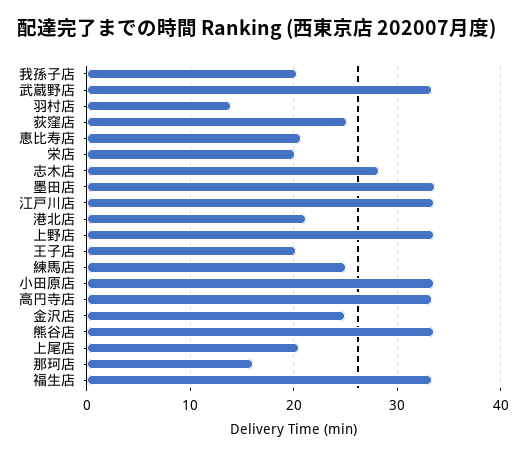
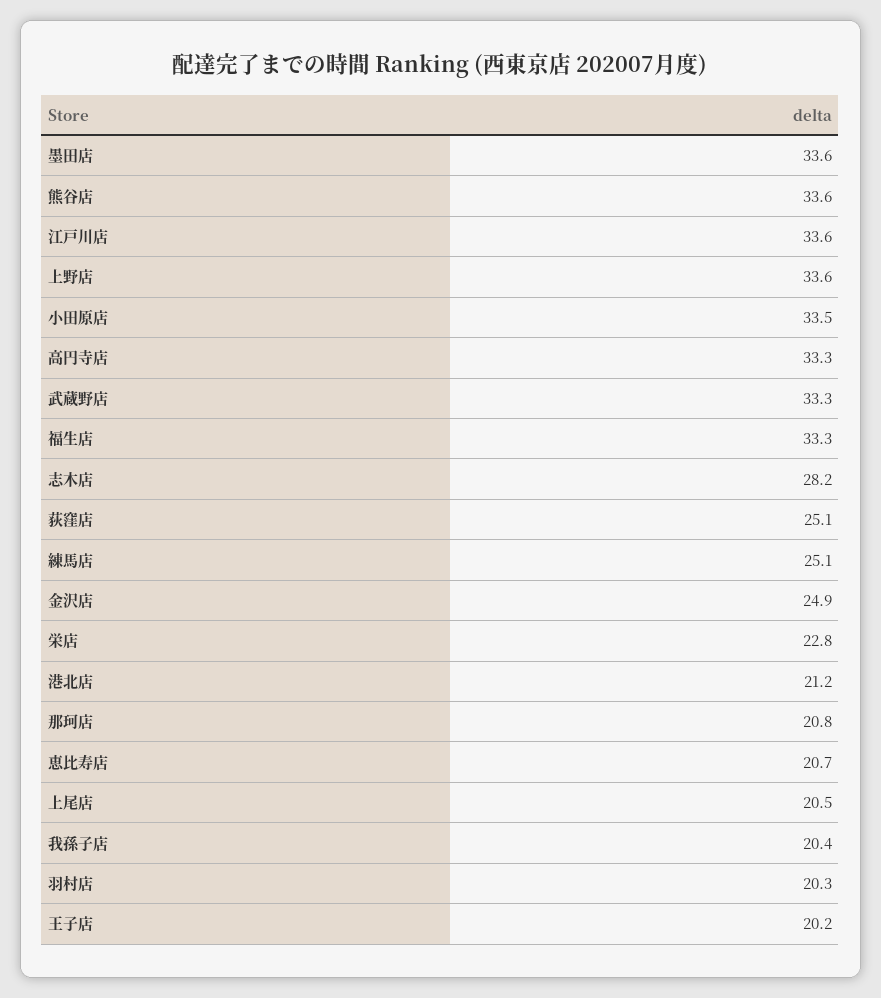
  {
    "我孫子店": 20.4,
    "武蔵野店": 33.3,
-   "羽村店": 14,
+   "羽村店": 20.3,
    "荻窪店": 25.1,
    "恵比寿店": 20.7,
-   "栄店": 20,
+   "栄店": 22.8,
    "志木店": 28.2,
    "墨田店": 33.6,
    "江戸川店": 33.6,
    "港北店": 21.2,
    "上野店": 33.6,
    "王子店": 20.2,
    "練馬店": 25.1,
    "小田原店": 33.5,
    "高円寺店": 33.3,
    "金沢店": 24.9,
    "熊谷店": 33.6,
    "上尾店": 20.5,
-   "那珂店": 16,
+   "那珂店": 20.8,
    "福生店": 33.3
  }

